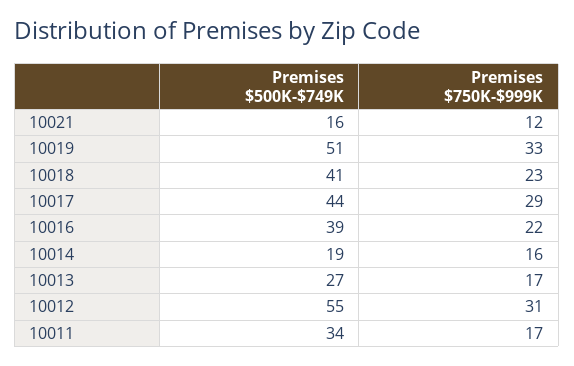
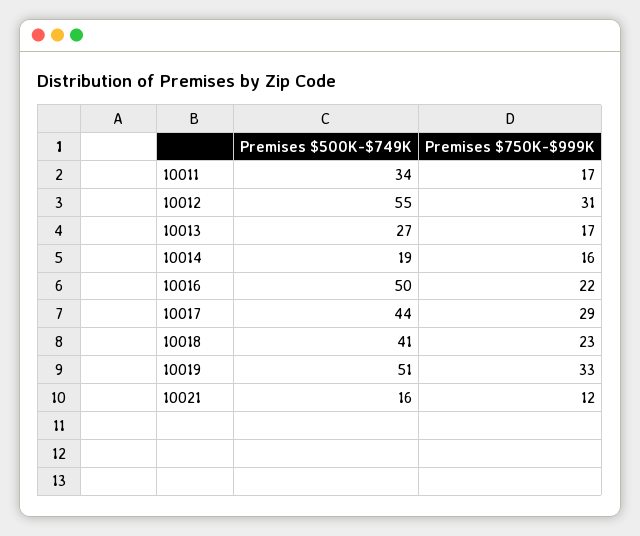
  {
    "Premises $500K-$749K": {
      "10021": 16,
      "10019": 51,
      "10018": 41,
      "10017": 44,
-     "10016": 39,
+     "10016": 50,
      "10014": 19,
      "10013": 27,
      "10012": 55,
      "10011": 34
    },
    "Premises $750K-$999K": {
      "10021": 12,
      "10019": 33,
      "10018": 23,
      "10017": 29,
      "10016": 22,
      "10014": 16,
      "10013": 17,
      "10012": 31,
      "10011": 17
    }
  }

